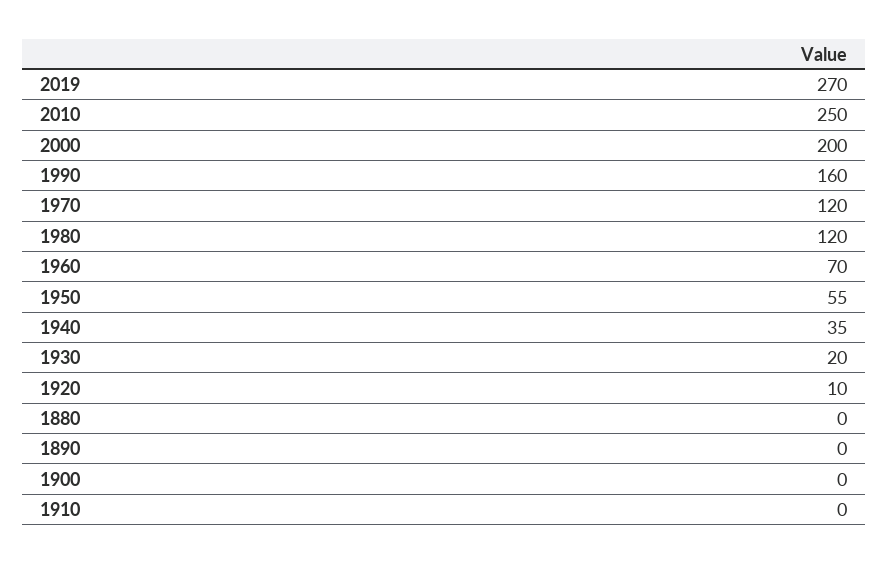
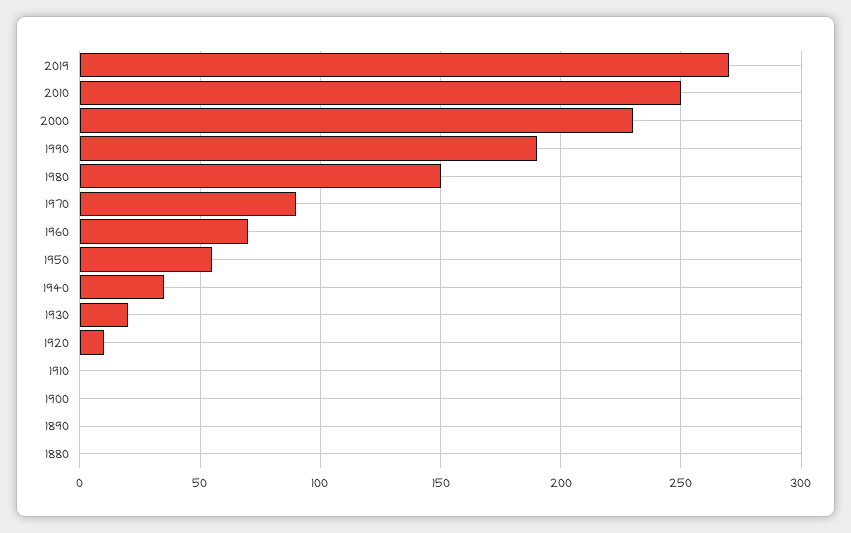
  {
    "2019": 270,
    "2010": 250,
-   "2000": 200,
+   "2000": 230,
-   "1990": 160,
+   "1990": 190,
-   "1970": 120,
+   "1970": 90,
-   "1980": 120,
+   "1980": 150,
    "1960": 70,
    "1950": 55,
    "1940": 35,
    "1930": 20,
    "1920": 10,
    "1880": 0,
    "1890": 0,
    "1900": 0,
    "1910": 0
  }

